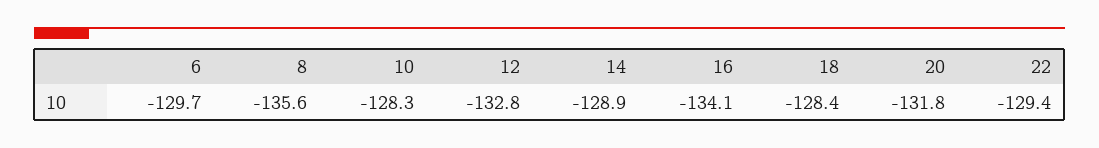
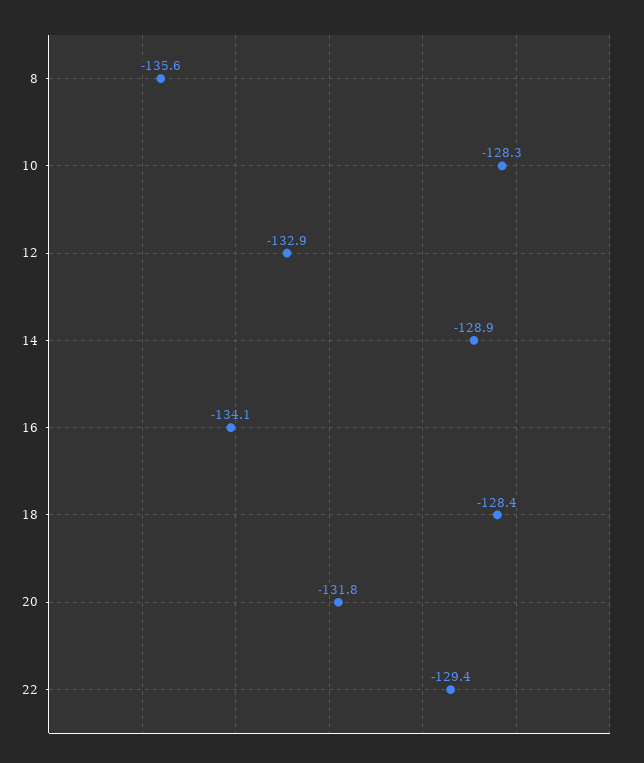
  {
-   "6": -129.7,
    "8": -135.6,
    "10": -128.3,
-   "12": -132.8,
+   "12": -132.9,
    "14": -128.9,
    "16": -134.1,
    "18": -128.4,
    "20": -131.8,
    "22": -129.4
  }

